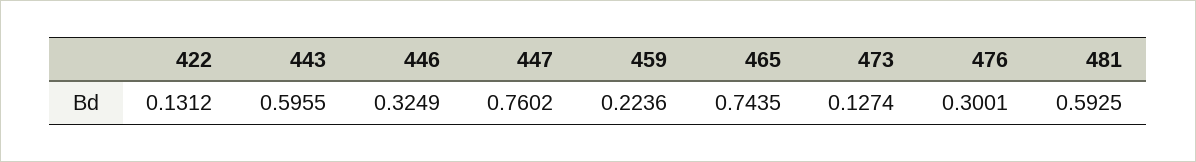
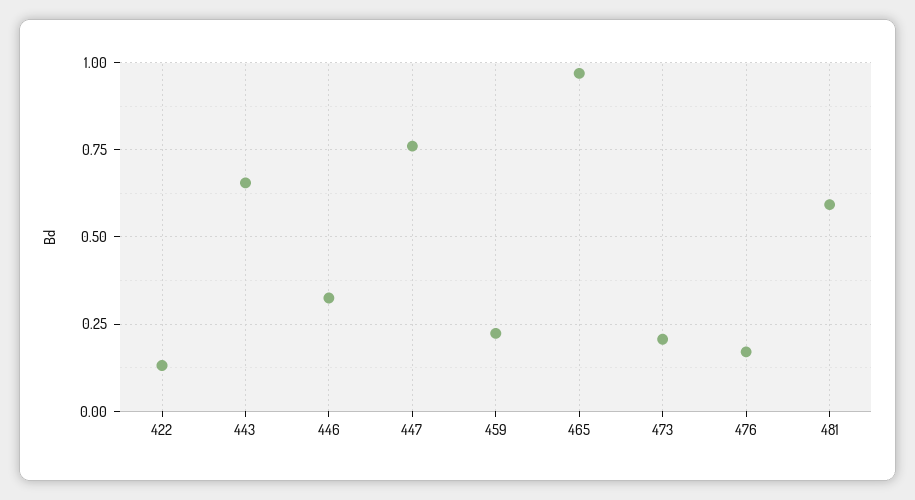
  {
    "422": 0.1312,
-   "443": 0.5955,
+   "443": 0.65,
    "446": 0.3249,
    "447": 0.7602,
    "459": 0.2236,
-   "465": 0.7435,
+   "465": 0.975,
-   "473": 0.1274,
+   "473": 0.2,
-   "476": 0.3001,
+   "476": 0.175,
    "481": 0.5925
  }

